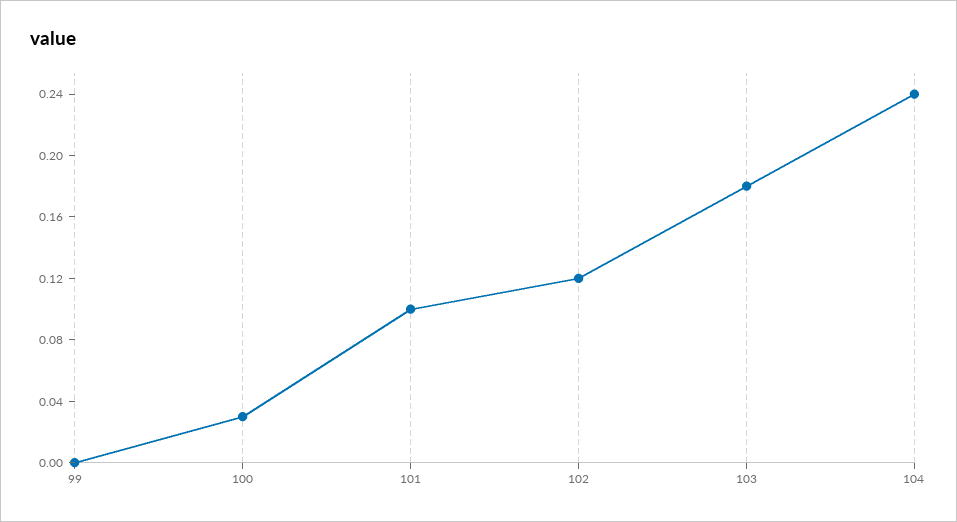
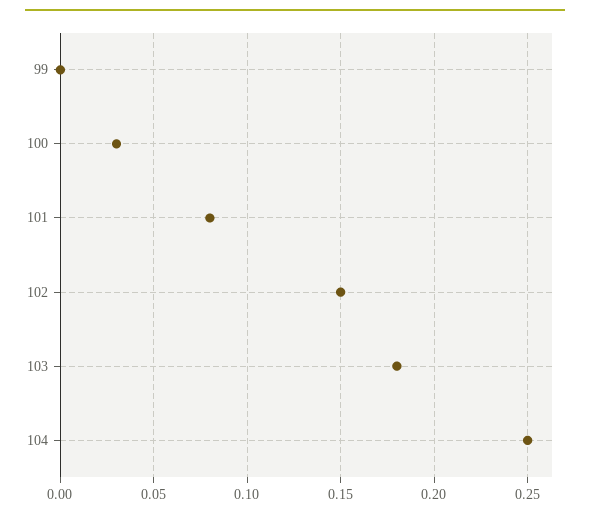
  {
    "99": 0,
    "100": 0.03,
-   "101": 0.1,
+   "101": 0.08,
-   "102": 0.12,
+   "102": 0.15,
    "103": 0.18,
-   "104": 0.24
+   "104": 0.25
  }

